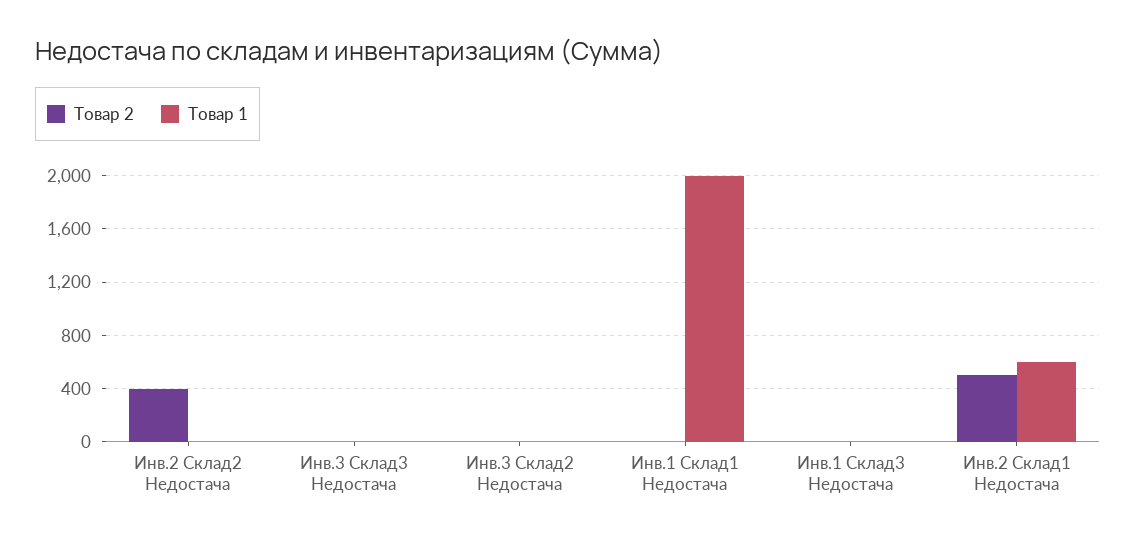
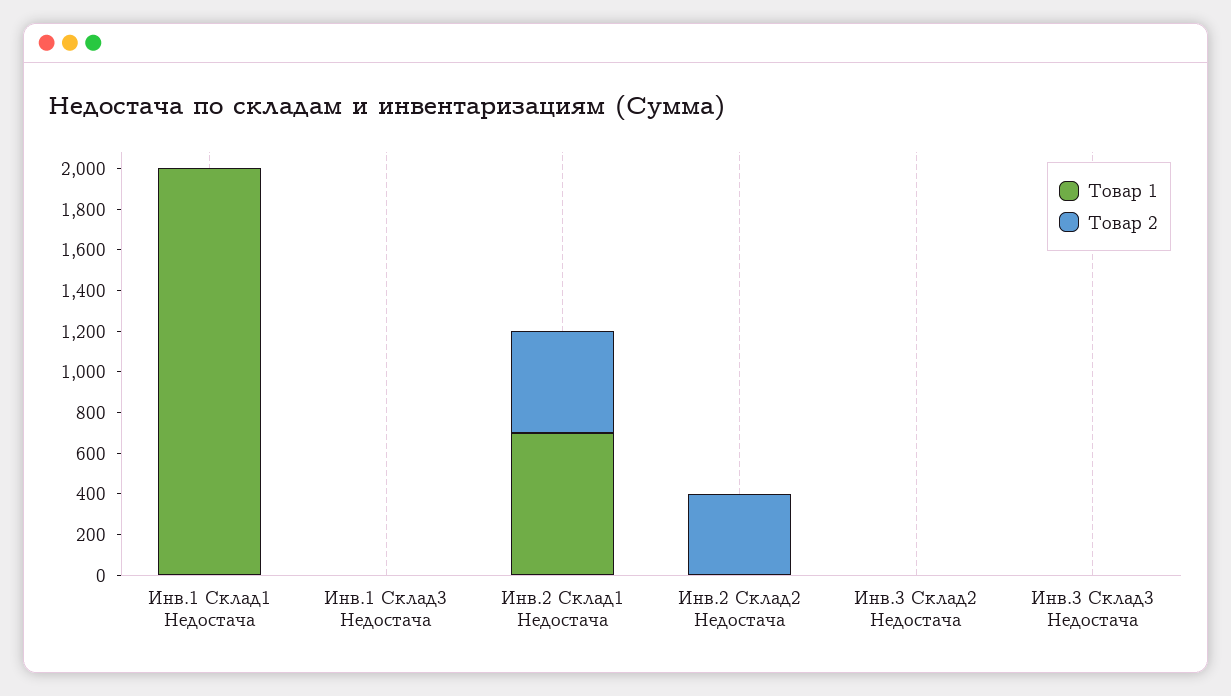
  {
    "Товар 2": {
      "Инв.2 Склад2 Недостача": 400,
      "Инв.3 Склад3 Недостача": 0,
      "Инв.3 Склад2 Недостача": 0,
      "Инв.1 Склад1 Недостача": 0,
      "Инв.1 Склад3 Недостача": 0,
      "Инв.2 Склад1 Недостача": 500
    },
    "Товар 1": {
      "Инв.2 Склад2 Недостача": 0,
      "Инв.3 Склад3 Недостача": 0,
      "Инв.3 Склад2 Недостача": 0,
      "Инв.1 Склад1 Недостача": 2000,
      "Инв.1 Склад3 Недостача": 0,
-     "Инв.2 Склад1 Недостача": 600
+     "Инв.2 Склад1 Недостача": 700
    }
  }

